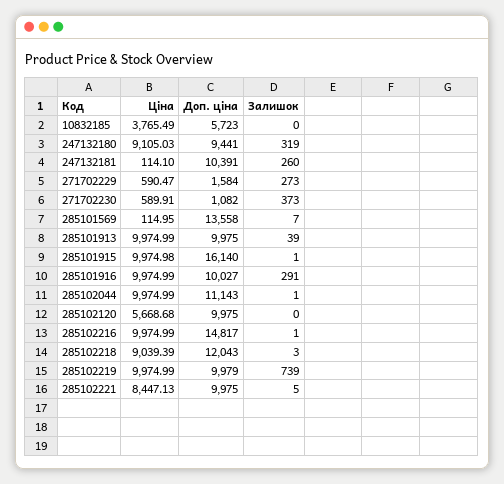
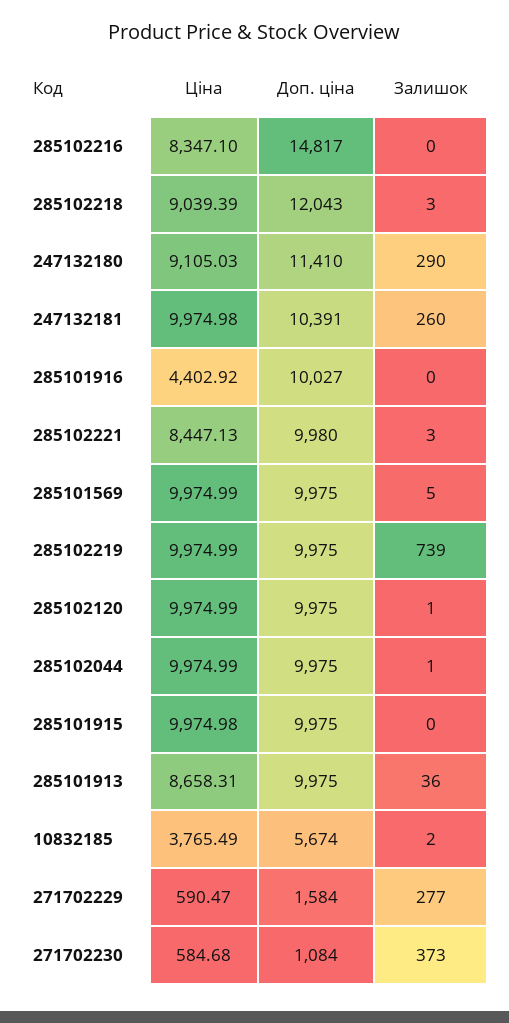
  {
    "Ціна": {
      "10832185": 3765.49,
      "247132180": 9105.03,
-     "247132181": 114.1,
+     "247132181": 9974.98,
      "271702229": 590.47,
-     "271702230": 589.91,
+     "271702230": 584.68,
-     "285101569": 114.95,
+     "285101569": 9974.99,
-     "285101913": 9974.99,
+     "285101913": 8658.31,
      "285101915": 9974.98,
-     "285101916": 9974.99,
+     "285101916": 4402.92,
      "285102044": 9974.99,
-     "285102120": 5668.68,
+     "285102120": 9974.99,
-     "285102216": 9974.99,
+     "285102216": 8347.1,
      "285102218": 9039.39,
      "285102219": 9974.99,
      "285102221": 8447.13
    },
    "Доп. ціна": {
-     "10832185": 5723,
+     "10832185": 5674,
-     "247132180": 9441,
+     "247132180": 11410,
      "247132181": 10391,
      "271702229": 1584,
-     "271702230": 1082,
+     "271702230": 1084,
-     "285101569": 13558,
+     "285101569": 9975,
      "285101913": 9975,
-     "285101915": 16140,
+     "285101915": 9975,
      "285101916": 10027,
-     "285102044": 11143,
+     "285102044": 9975,
      "285102120": 9975,
      "285102216": 14817,
      "285102218": 12043,
-     "285102219": 9979,
+     "285102219": 9975,
-     "285102221": 9975
+     "285102221": 9980
    },
    "Залишок": {
-     "10832185": 0,
+     "10832185": 2,
-     "247132180": 319,
+     "247132180": 290,
      "247132181": 260,
-     "271702229": 273,
+     "271702229": 277,
      "271702230": 373,
-     "285101569": 7,
+     "285101569": 5,
-     "285101913": 39,
+     "285101913": 36,
-     "285101915": 1,
+     "285101915": 0,
-     "285101916": 291,
+     "285101916": 0,
      "285102044": 1,
-     "285102120": 0,
+     "285102120": 1,
-     "285102216": 1,
+     "285102216": 0,
      "285102218": 3,
      "285102219": 739,
-     "285102221": 5
+     "285102221": 3
    }
  }

